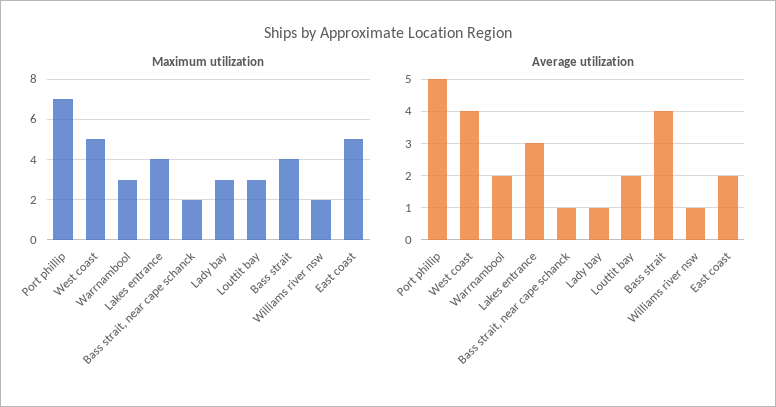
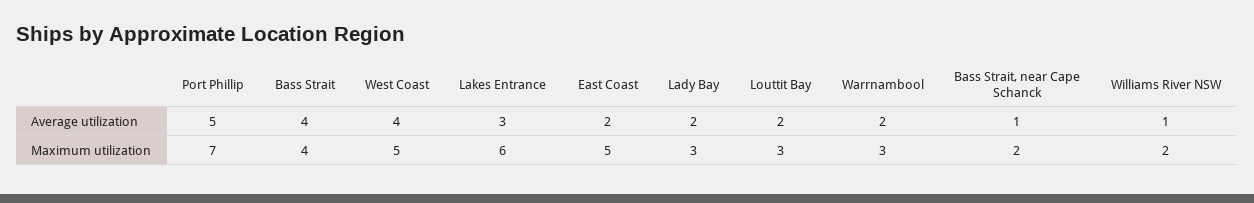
  {
    "Maximum utilization": {
      "Port phillip": 7,
      "West coast": 5,
      "Warrnambool": 3,
-     "Lakes entrance": 4,
+     "Lakes entrance": 6,
      "Bass strait, near cape schanck": 2,
      "Lady bay": 3,
      "Louttit bay": 3,
      "Bass strait": 4,
      "Williams river nsw": 2,
      "East coast": 5
    },
    "Average utilization": {
      "Port phillip": 5,
      "West coast": 4,
      "Warrnambool": 2,
      "Lakes entrance": 3,
      "Bass strait, near cape schanck": 1,
-     "Lady bay": 1,
+     "Lady bay": 2,
      "Louttit bay": 2,
      "Bass strait": 4,
      "Williams river nsw": 1,
      "East coast": 2
    }
  }

